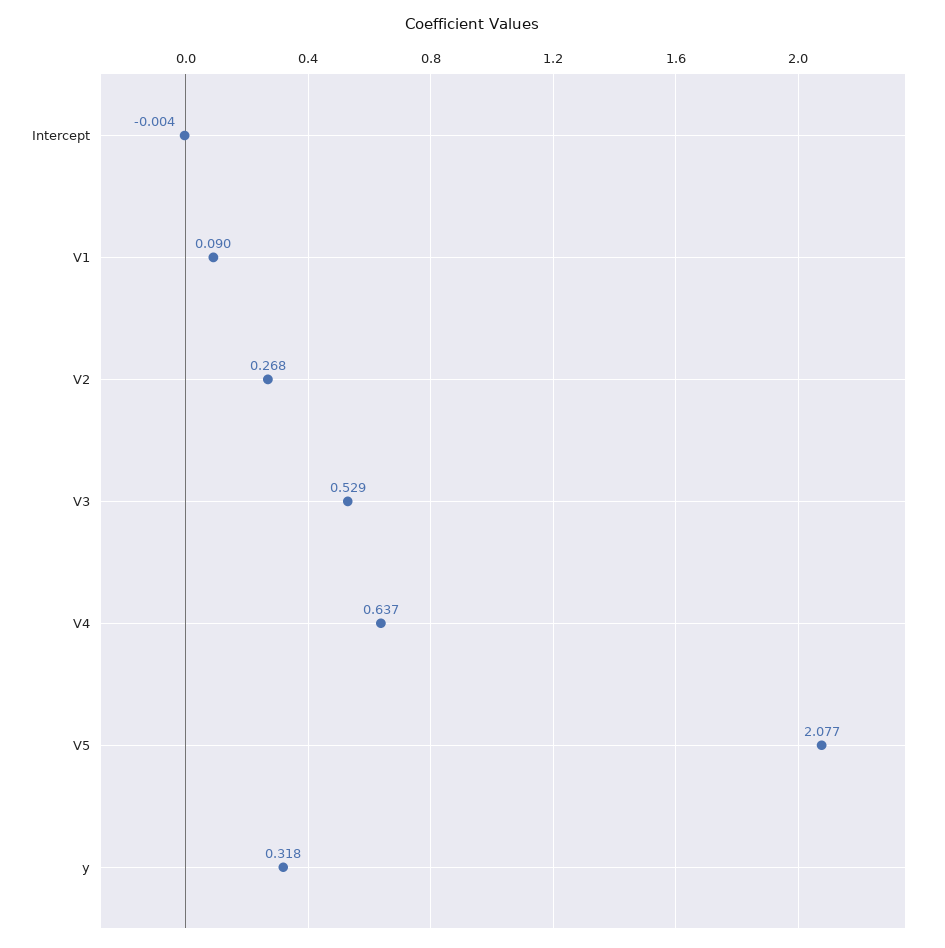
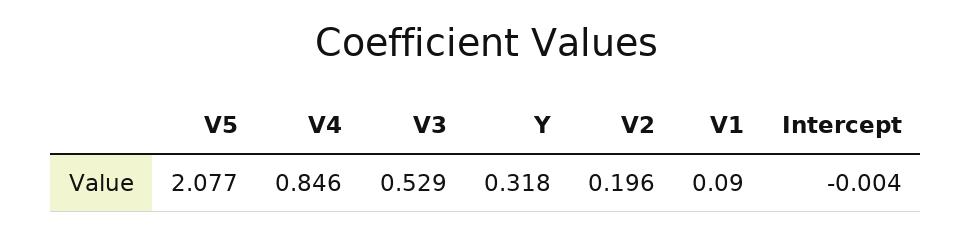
  {
    "Intercept": -0.004,
    "V1": 0.09,
-   "V2": 0.268,
+   "V2": 0.196,
    "V3": 0.529,
-   "V4": 0.637,
+   "V4": 0.846,
    "V5": 2.077,
    "y": 0.318
  }

